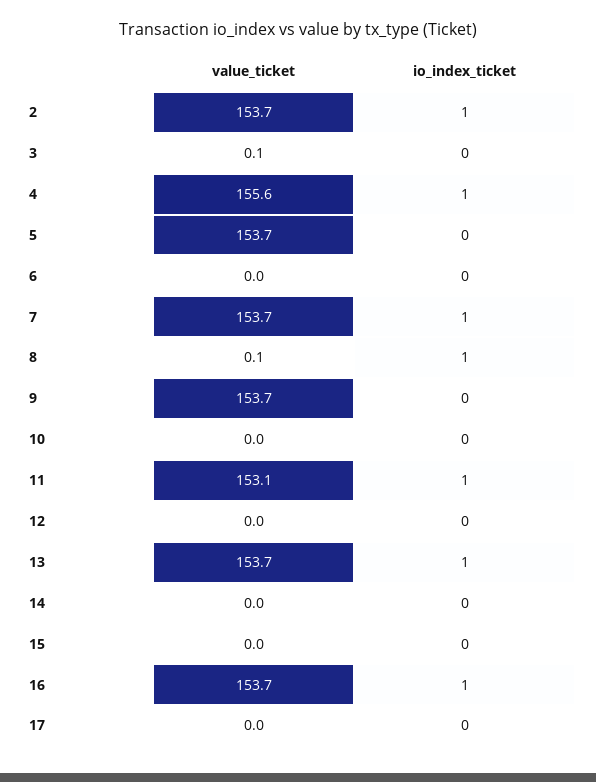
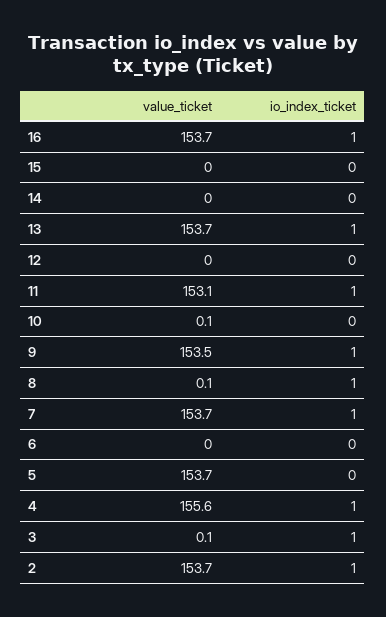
  {
    "value_ticket": {
      "2": 153.7,
      "3": 0.1,
      "4": 155.6,
      "5": 153.7,
      "6": 0,
      "7": 153.7,
      "8": 0.1,
-     "9": 153.7,
+     "9": 153.5,
-     "10": 0,
+     "10": 0.1,
      "11": 153.1,
      "12": 0,
      "13": 153.7,
      "14": 0,
      "15": 0,
-     "16": 153.7,
+     "16": 153.7
-     "17": 0
    },
    "io_index_ticket": {
      "2": 1,
-     "3": 0,
+     "3": 1,
      "4": 1,
      "5": 0,
      "6": 0,
      "7": 1,
      "8": 1,
-     "9": 0,
+     "9": 1,
      "10": 0,
      "11": 1,
      "12": 0,
      "13": 1,
      "14": 0,
      "15": 0,
-     "16": 1,
+     "16": 1
-     "17": 0
    }
  }

